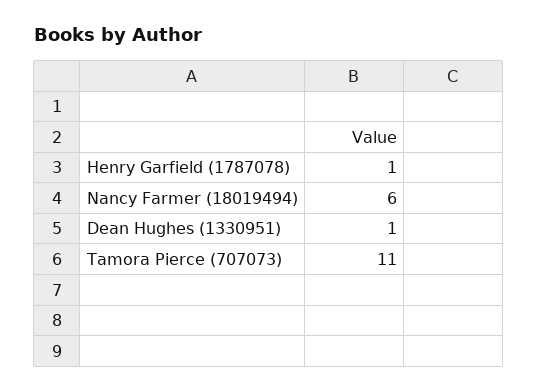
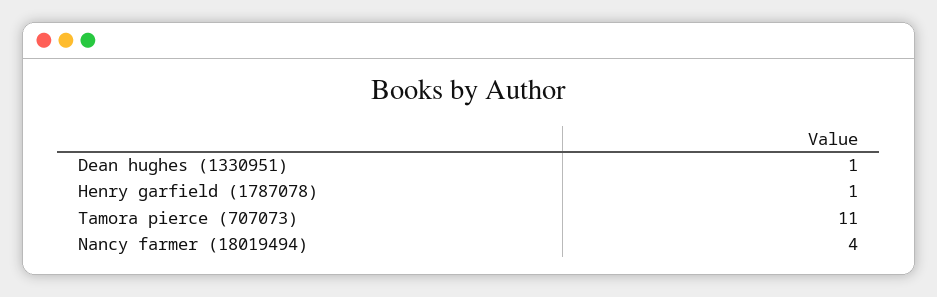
  {
    "Henry Garfield (1787078)": 1,
-   "Nancy Farmer (18019494)": 6,
+   "Nancy Farmer (18019494)": 4,
    "Dean Hughes (1330951)": 1,
    "Tamora Pierce (707073)": 11
  }

